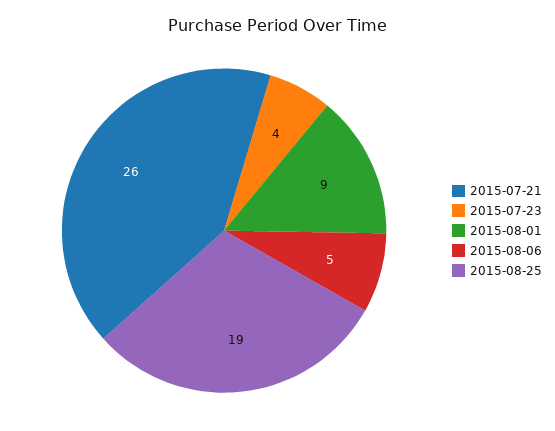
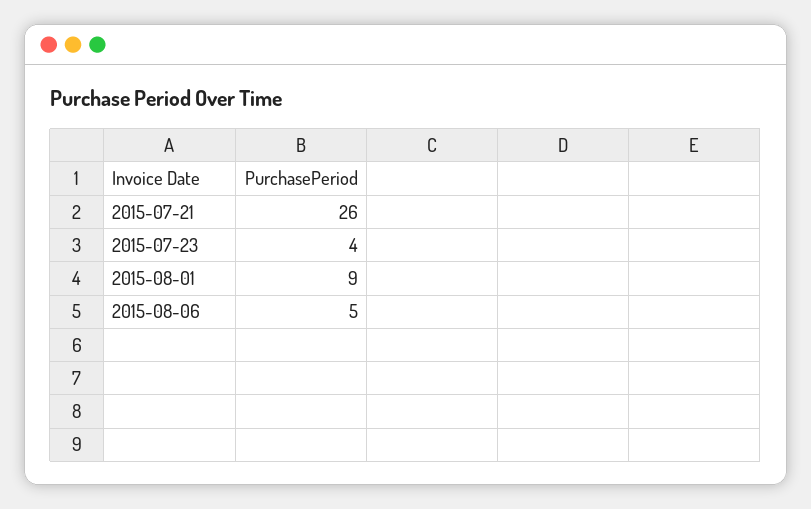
  {
    "2015-07-21": 26,
    "2015-07-23": 4,
    "2015-08-01": 9,
-   "2015-08-06": 5,
+   "2015-08-06": 5
-   "2015-08-25": 19
  }

